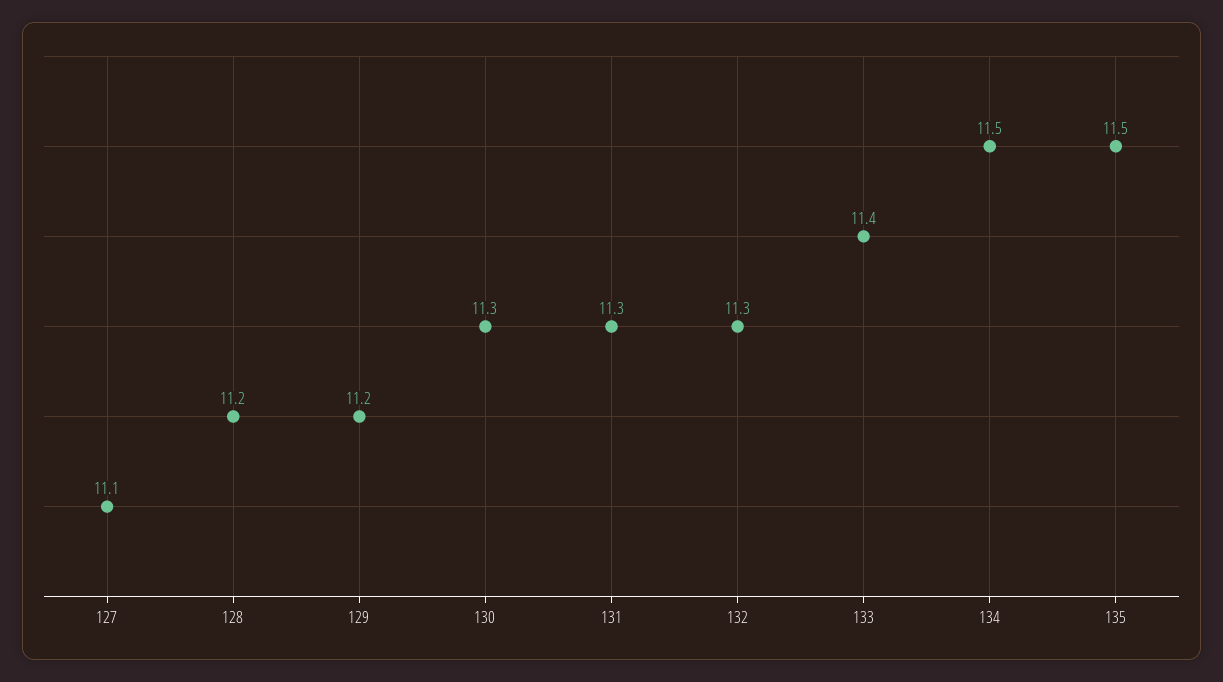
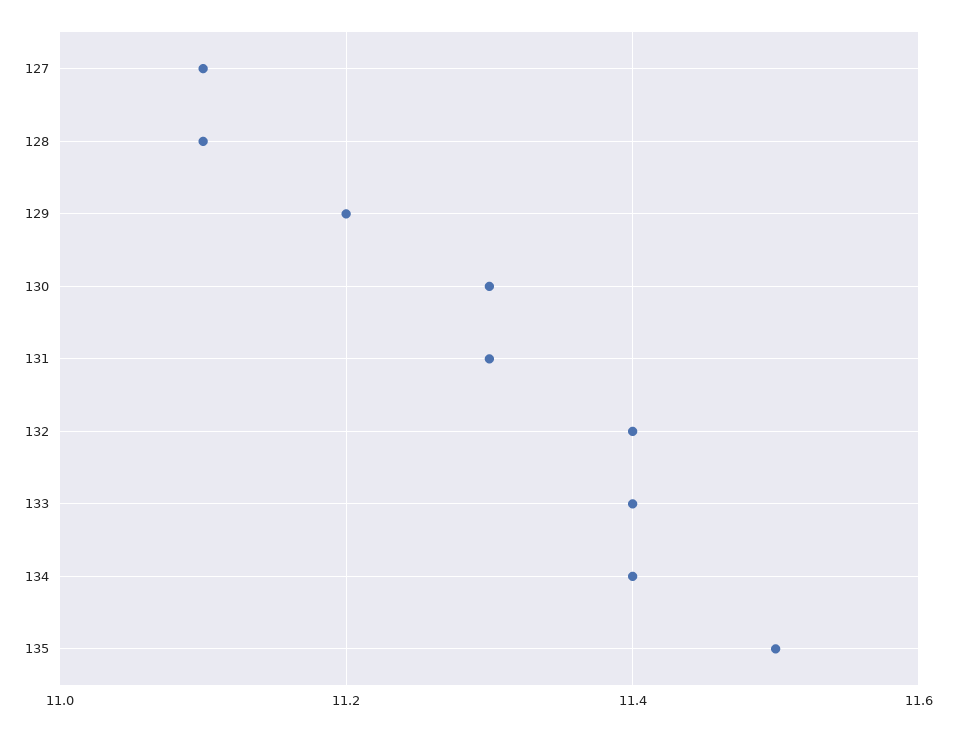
  {
    "127": 11.1,
-   "128": 11.2,
+   "128": 11.1,
    "129": 11.2,
    "130": 11.3,
    "131": 11.3,
-   "132": 11.3,
+   "132": 11.4,
    "133": 11.4,
-   "134": 11.5,
+   "134": 11.4,
    "135": 11.5
  }

